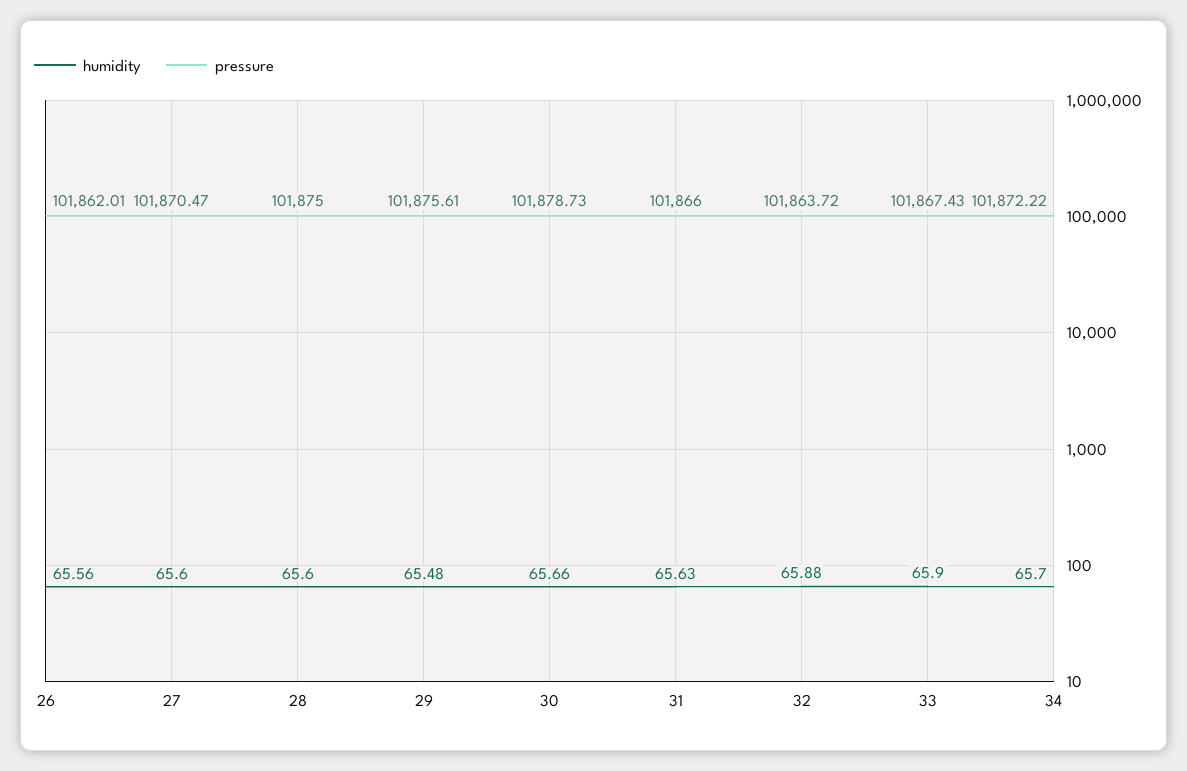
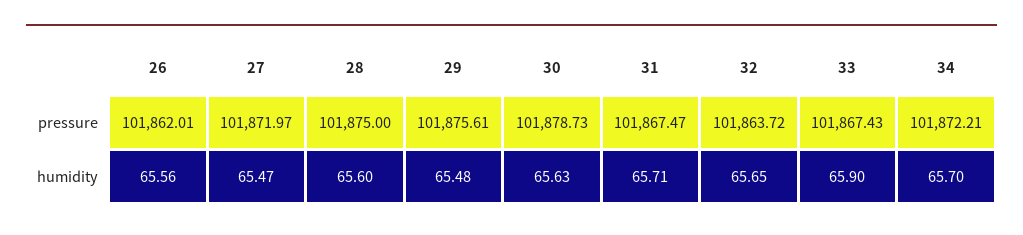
  {
    "humidity": {
      "26": 65.56,
-     "27": 65.6,
+     "27": 65.47,
      "28": 65.6,
      "29": 65.48,
-     "30": 65.66,
+     "30": 65.63,
-     "31": 65.63,
+     "31": 65.71,
-     "32": 65.88,
+     "32": 65.65,
      "33": 65.9,
      "34": 65.7
    },
    "pressure": {
      "26": 101862.01,
-     "27": 101870.47,
+     "27": 101871.97,
      "28": 101875,
      "29": 101875.61,
      "30": 101878.73,
-     "31": 101866,
+     "31": 101867.47,
      "32": 101863.72,
      "33": 101867.43,
-     "34": 101872.22
+     "34": 101872.21
    }
  }

